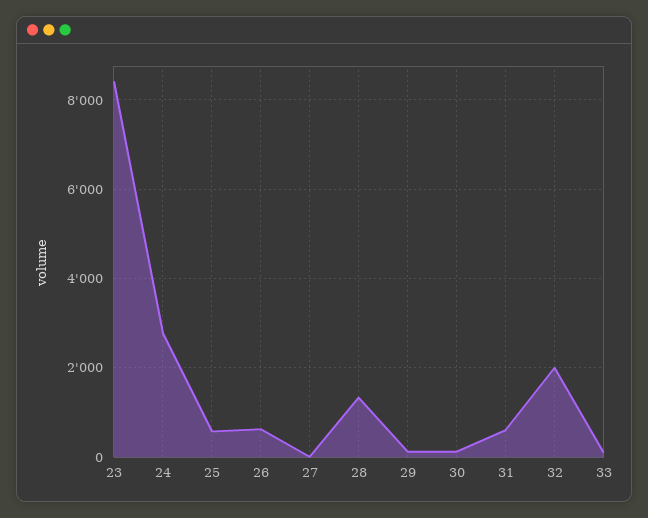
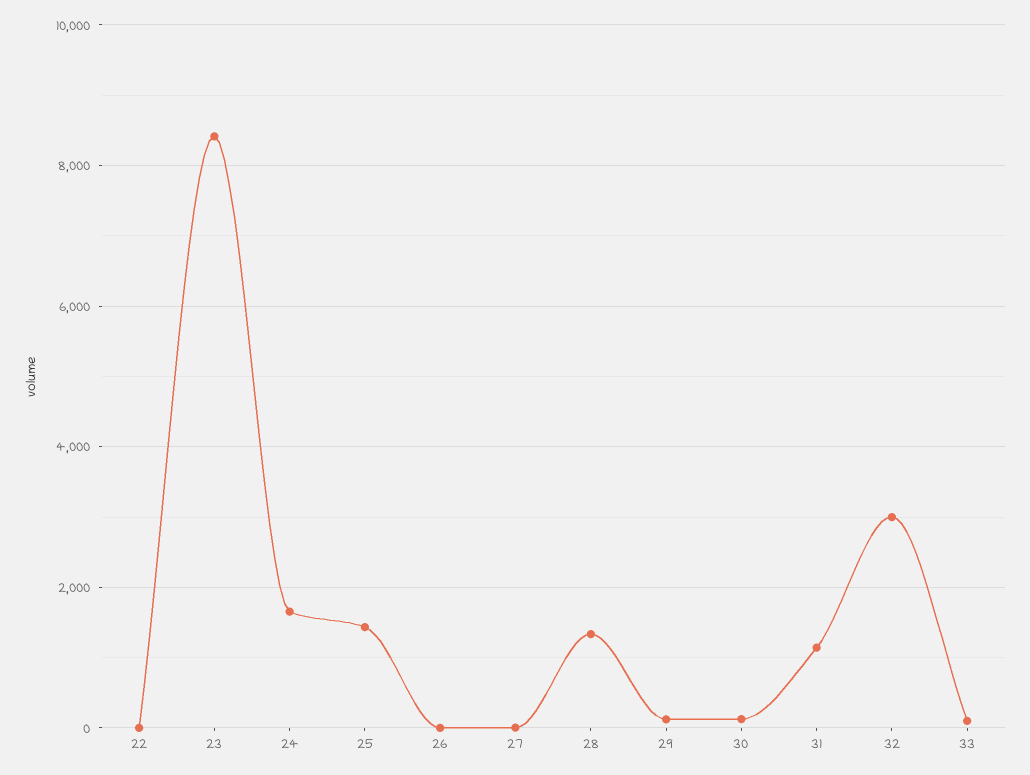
  {
    "23": 8400,
-   "24": 2800,
+   "24": 1600,
-   "25": 600,
+   "25": 1400,
-   "26": 600,
+   "26": 0,
    "27": 0,
    "28": 1400,
    "29": 200,
    "30": 200,
-   "31": 600,
+   "31": 1200,
-   "32": 2000,
+   "32": 3000,
-   "33": 200
+   "33": 200,
+   "22": 0
  }

